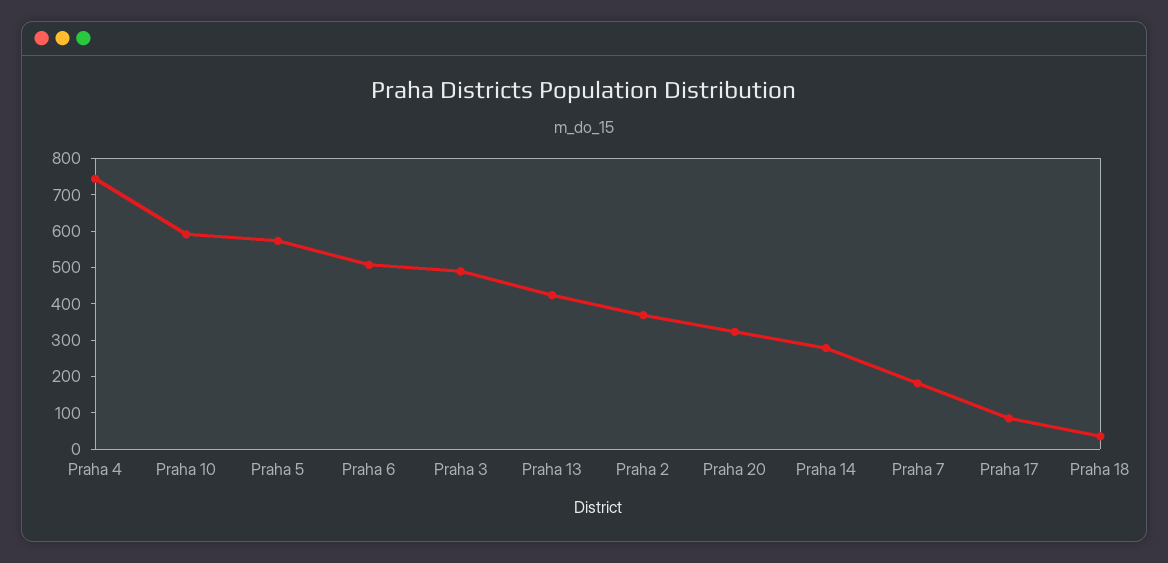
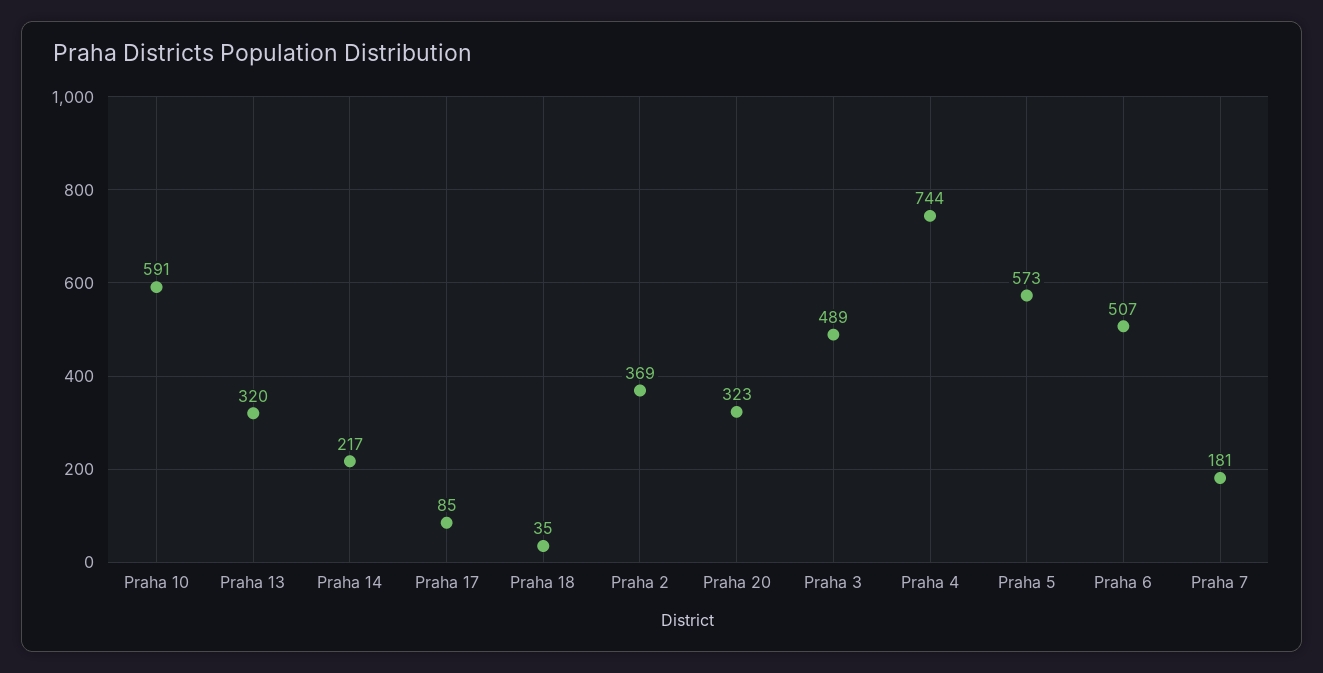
  {
    "Praha 4": 744,
    "Praha 10": 591,
    "Praha 5": 573,
    "Praha 6": 507,
    "Praha 3": 489,
-   "Praha 13": 425,
+   "Praha 13": 320,
    "Praha 2": 369,
    "Praha 20": 323,
-   "Praha 14": 275,
+   "Praha 14": 217,
    "Praha 7": 181,
    "Praha 17": 85,
    "Praha 18": 35
  }

